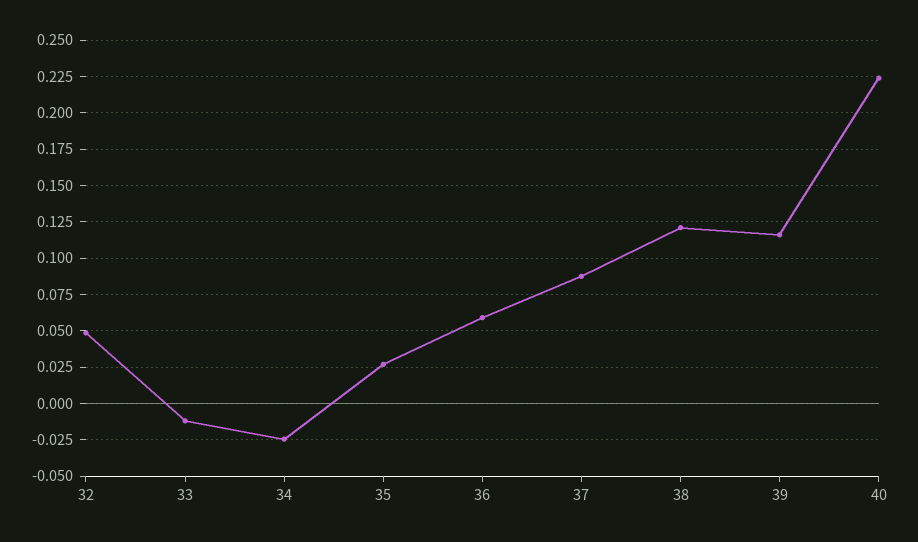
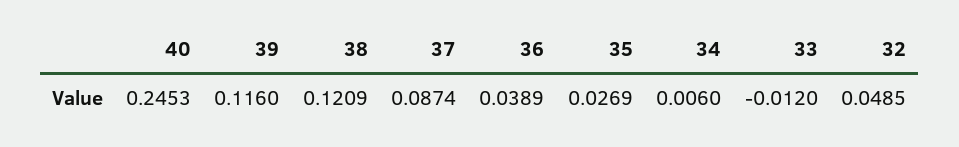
  {
    "32": 0.0485,
    "33": -0.012,
-   "34": -0.025,
+   "34": 0.006,
    "35": 0.0269,
-   "36": 0.06,
+   "36": 0.0389,
    "37": 0.0874,
    "38": 0.1209,
    "39": 0.116,
-   "40": 0.225
+   "40": 0.2453
  }

